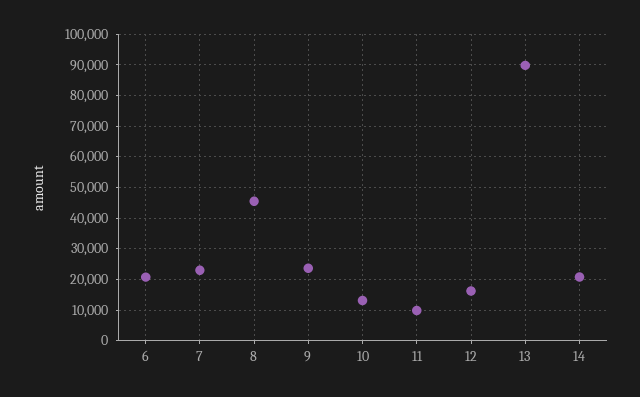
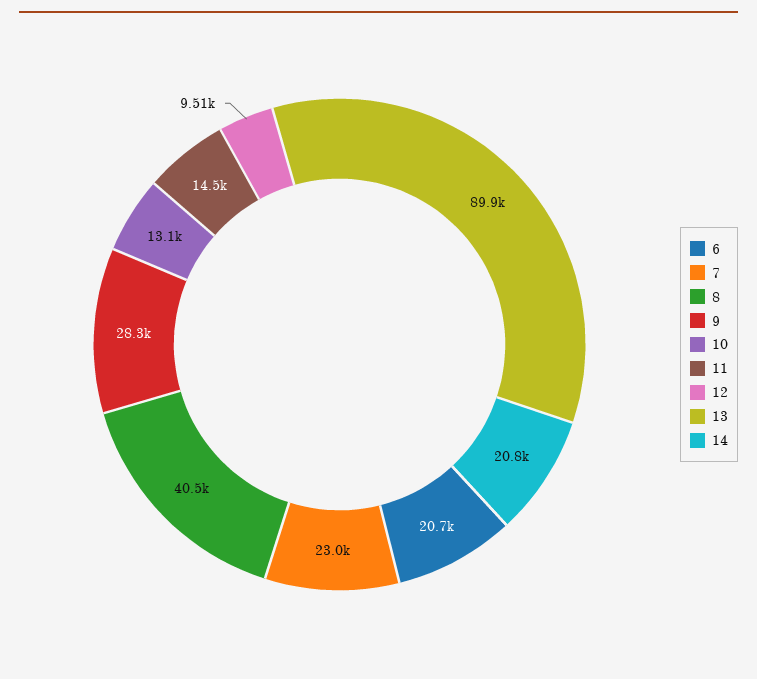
  {
    "6": 20700,
    "7": 23000,
-   "8": 46000,
+   "8": 40500,
-   "9": 24000,
+   "9": 28300,
    "10": 13100,
-   "11": 10000,
+   "11": 14500,
-   "12": 16000,
+   "12": 9510,
    "13": 89900,
    "14": 20800
  }

